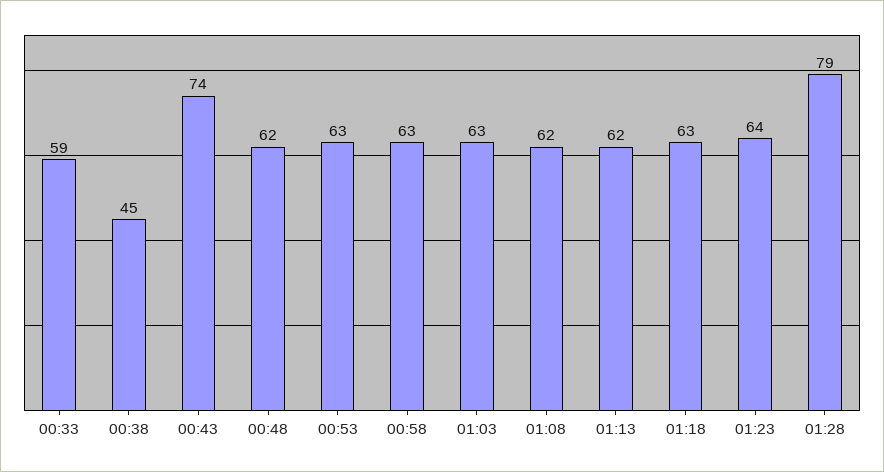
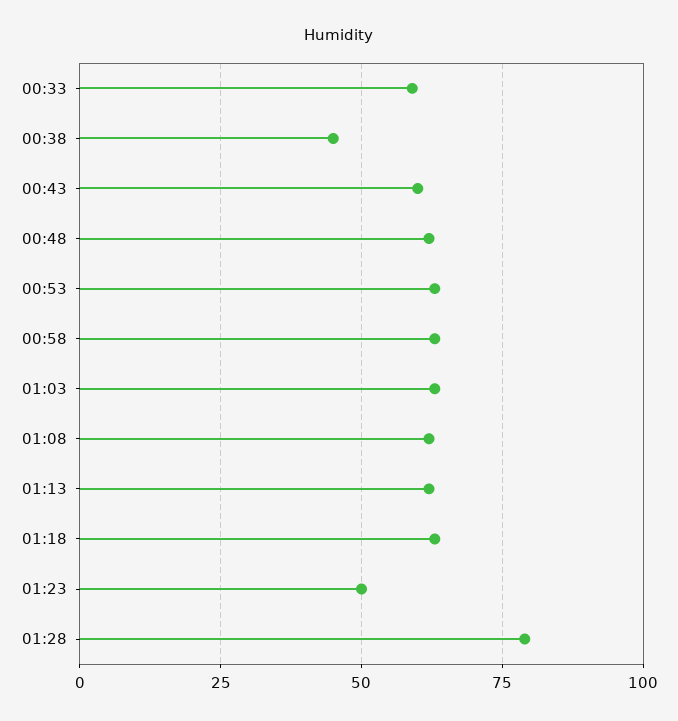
  {
    "00:33": 59,
    "00:38": 45,
-   "00:43": 74,
+   "00:43": 60,
    "00:48": 62,
    "00:53": 63,
    "00:58": 63,
    "01:03": 63,
    "01:08": 62,
    "01:13": 62,
    "01:18": 63,
-   "01:23": 64,
+   "01:23": 50,
    "01:28": 79
  }

